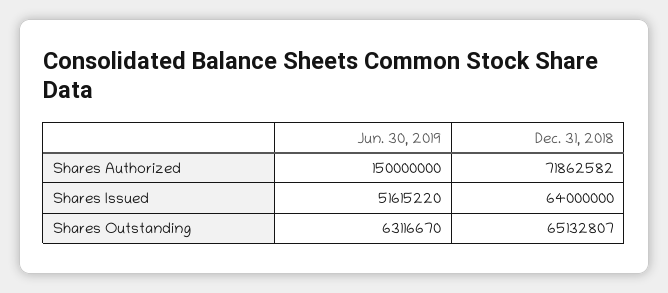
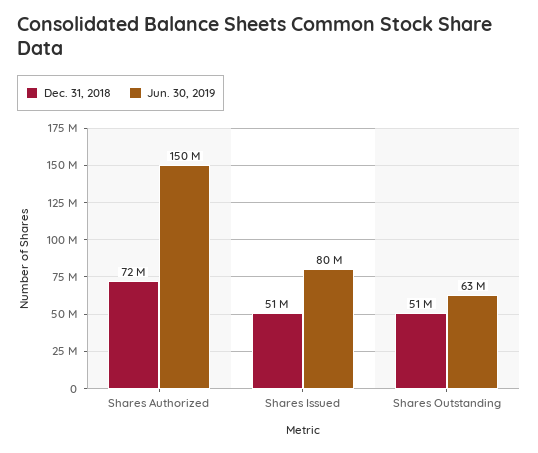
  {
    "Jun. 30, 2019": {
      "Shares Authorized": 150000000,
-     "Shares Issued": 51615220,
+     "Shares Issued": 80000000,
      "Shares Outstanding": 63116670
    },
    "Dec. 31, 2018": {
      "Shares Authorized": 71862582,
-     "Shares Issued": 64000000,
+     "Shares Issued": 51000000,
-     "Shares Outstanding": 65132807
+     "Shares Outstanding": 51000000
    }
  }

